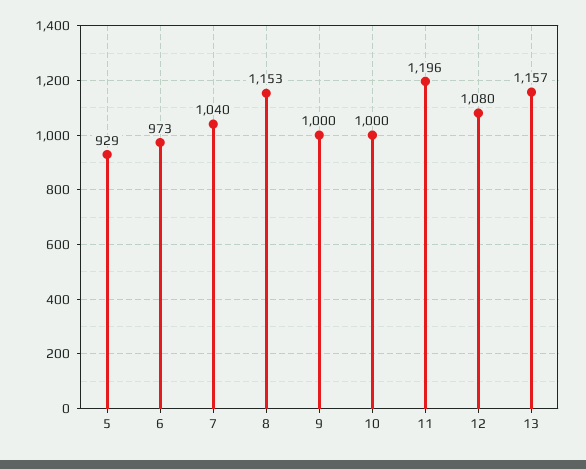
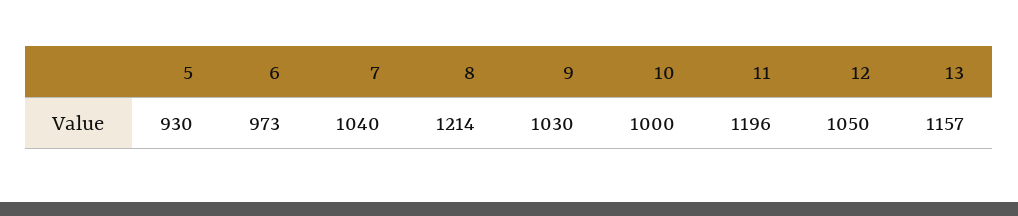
  {
-   "5": 929,
+   "5": 930,
    "6": 973,
    "7": 1040,
-   "8": 1153,
+   "8": 1214,
-   "9": 1000,
+   "9": 1030,
    "10": 1000,
    "11": 1196,
-   "12": 1080,
+   "12": 1050,
    "13": 1157
  }

